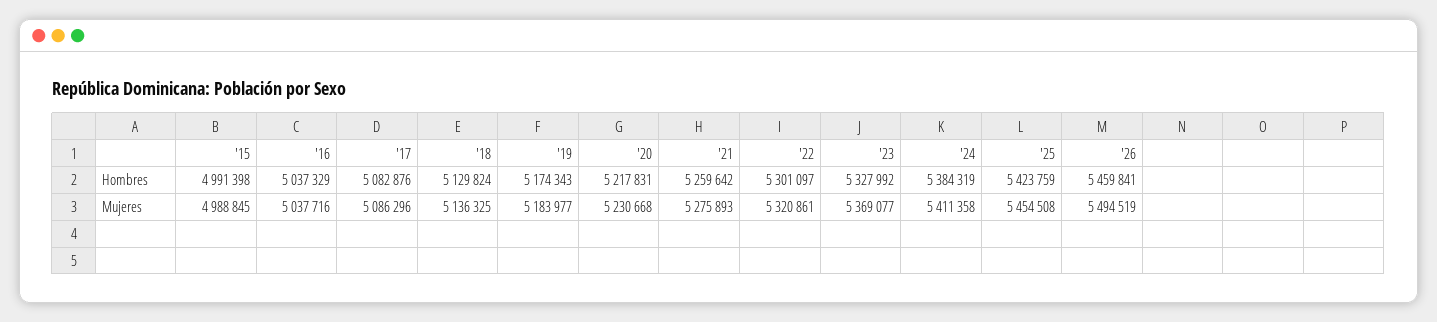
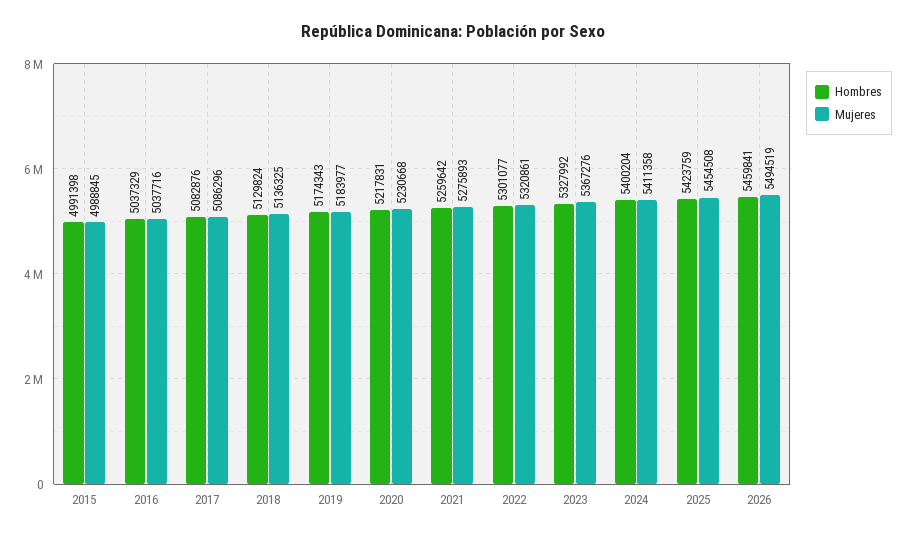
  {
    "Hombres": {
      "'15": 4991398,
      "'16": 5037329,
      "'17": 5082876,
      "'18": 5129824,
      "'19": 5174343,
      "'20": 5217831,
      "'21": 5259642,
-     "'22": 5301097,
+     "'22": 5301077,
      "'23": 5327992,
-     "'24": 5384319,
+     "'24": 5400204,
      "'25": 5423759,
      "'26": 5459841
    },
    "Mujeres": {
      "'15": 4988845,
      "'16": 5037716,
      "'17": 5086296,
      "'18": 5136325,
      "'19": 5183977,
      "'20": 5230668,
      "'21": 5275893,
      "'22": 5320861,
-     "'23": 5369077,
+     "'23": 5367276,
      "'24": 5411358,
      "'25": 5454508,
      "'26": 5494519
    }
  }

